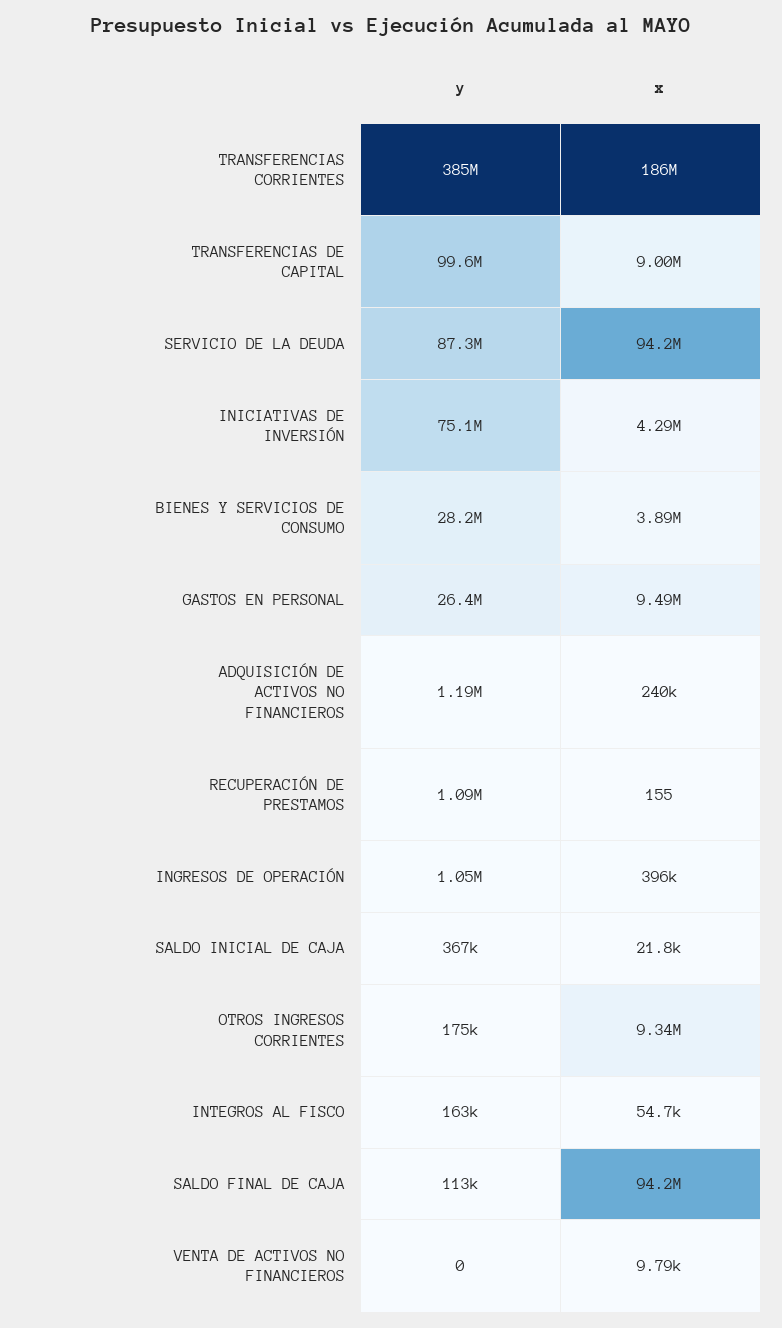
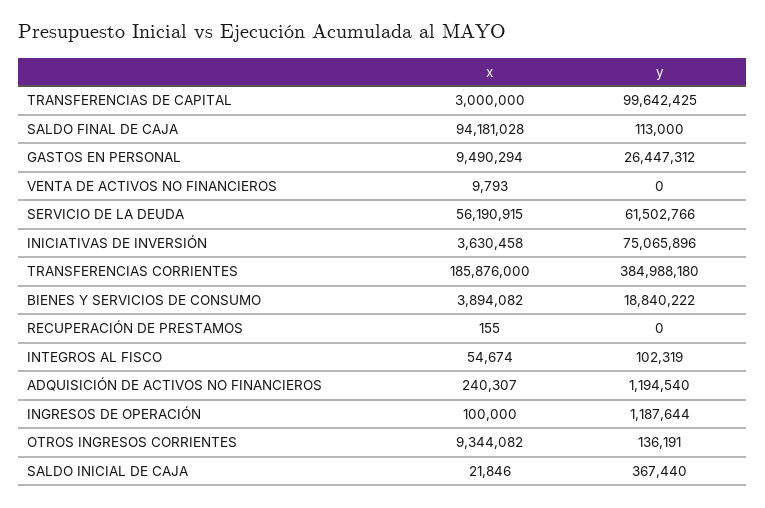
  {
    "y": {
      "TRANSFERENCIAS CORRIENTES": 384988180,
      "TRANSFERENCIAS DE CAPITAL": 99642425,
-     "SERVICIO DE LA DEUDA": 87300000,
+     "SERVICIO DE LA DEUDA": 61502766,
      "INICIATIVAS DE INVERSIÓN": 75065896,
-     "BIENES Y SERVICIOS DE CONSUMO": 28200000,
+     "BIENES Y SERVICIOS DE CONSUMO": 18840222,
      "GASTOS EN PERSONAL": 26447312,
      "ADQUISICIÓN DE ACTIVOS NO FINANCIEROS": 1194540,
-     "RECUPERACIÓN DE PRESTAMOS": 1090000,
+     "RECUPERACIÓN DE PRESTAMOS": 0,
-     "INGRESOS DE OPERACIÓN": 1050000,
+     "INGRESOS DE OPERACIÓN": 1187644,
      "SALDO INICIAL DE CAJA": 367440,
-     "OTROS INGRESOS CORRIENTES": 175000,
+     "OTROS INGRESOS CORRIENTES": 136191,
-     "INTEGROS AL FISCO": 163000,
+     "INTEGROS AL FISCO": 102319,
      "SALDO FINAL DE CAJA": 113000,
      "VENTA DE ACTIVOS NO FINANCIEROS": 0
    },
    "x": {
      "TRANSFERENCIAS CORRIENTES": 185876000,
-     "TRANSFERENCIAS DE CAPITAL": 9000000,
+     "TRANSFERENCIAS DE CAPITAL": 3000000,
-     "SERVICIO DE LA DEUDA": 94200000,
+     "SERVICIO DE LA DEUDA": 56190915,
-     "INICIATIVAS DE INVERSIÓN": 4290000,
+     "INICIATIVAS DE INVERSIÓN": 3630458,
      "BIENES Y SERVICIOS DE CONSUMO": 3894082,
      "GASTOS EN PERSONAL": 9490294,
      "ADQUISICIÓN DE ACTIVOS NO FINANCIEROS": 240307,
      "RECUPERACIÓN DE PRESTAMOS": 155,
-     "INGRESOS DE OPERACIÓN": 396000,
+     "INGRESOS DE OPERACIÓN": 100000,
      "SALDO INICIAL DE CAJA": 21846,
      "OTROS INGRESOS CORRIENTES": 9344082,
      "INTEGROS AL FISCO": 54674,
      "SALDO FINAL DE CAJA": 94181028,
      "VENTA DE ACTIVOS NO FINANCIEROS": 9793
    }
  }

